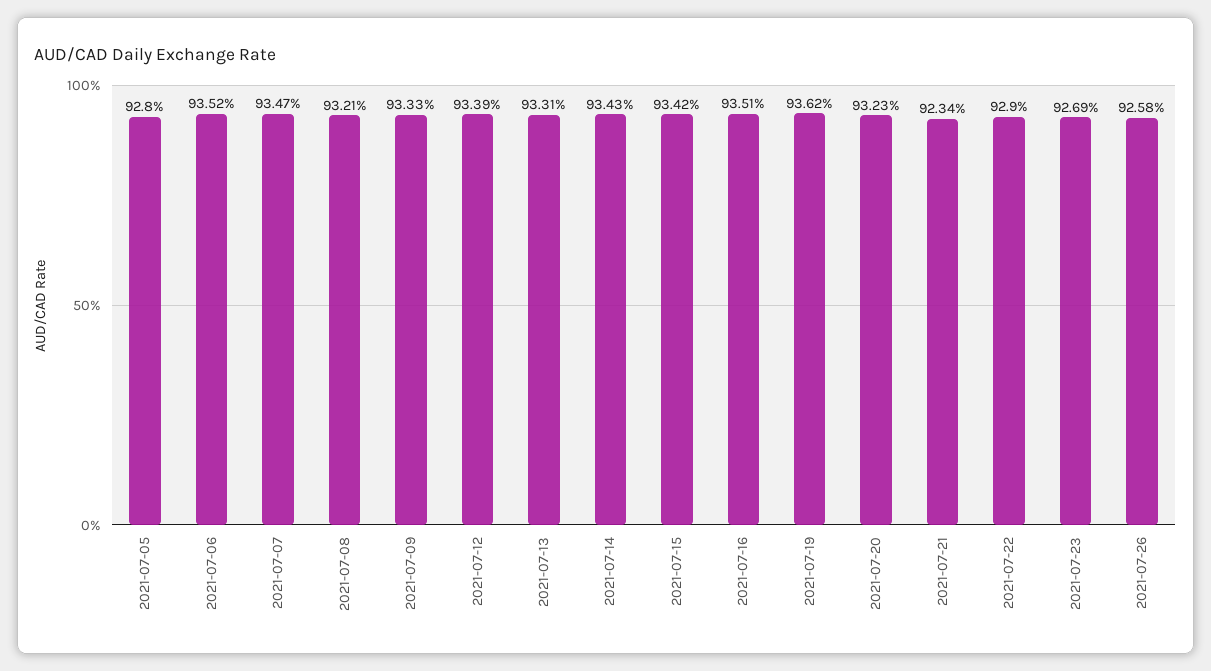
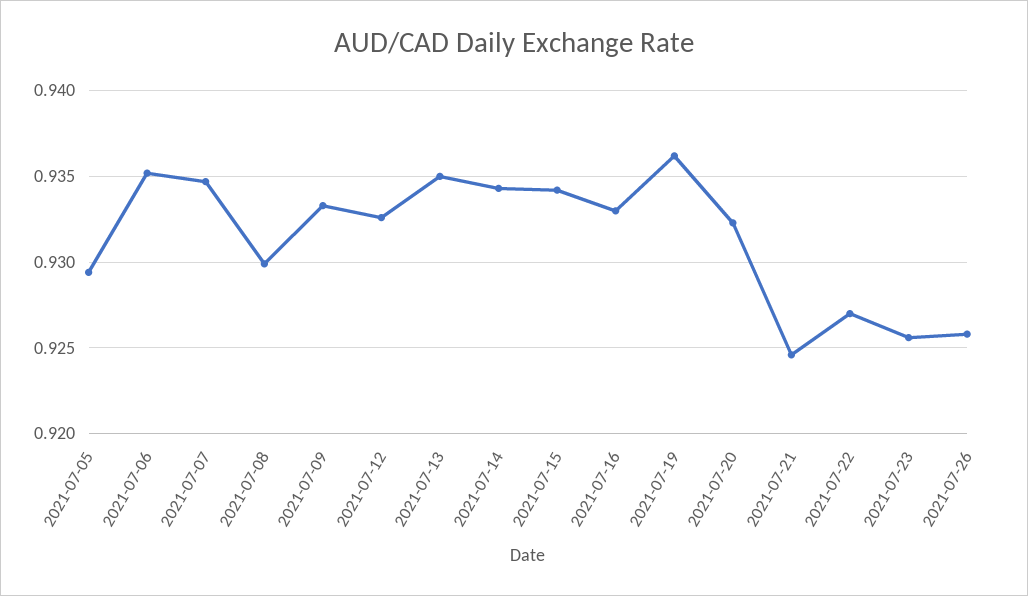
  {
-   "2021-07-05": 0.928,
+   "2021-07-05": 0.9295,
    "2021-07-06": 0.9352,
    "2021-07-07": 0.9347,
-   "2021-07-08": 0.9321,
+   "2021-07-08": 0.93,
    "2021-07-09": 0.9333,
-   "2021-07-12": 0.9339,
+   "2021-07-12": 0.9325,
-   "2021-07-13": 0.9331,
+   "2021-07-13": 0.935,
    "2021-07-14": 0.9343,
    "2021-07-15": 0.9342,
-   "2021-07-16": 0.9351,
+   "2021-07-16": 0.933,
    "2021-07-19": 0.9362,
    "2021-07-20": 0.9323,
-   "2021-07-21": 0.9234,
+   "2021-07-21": 0.9245,
-   "2021-07-22": 0.929,
+   "2021-07-22": 0.927,
-   "2021-07-23": 0.9269,
+   "2021-07-23": 0.9255,
    "2021-07-26": 0.9258
  }

